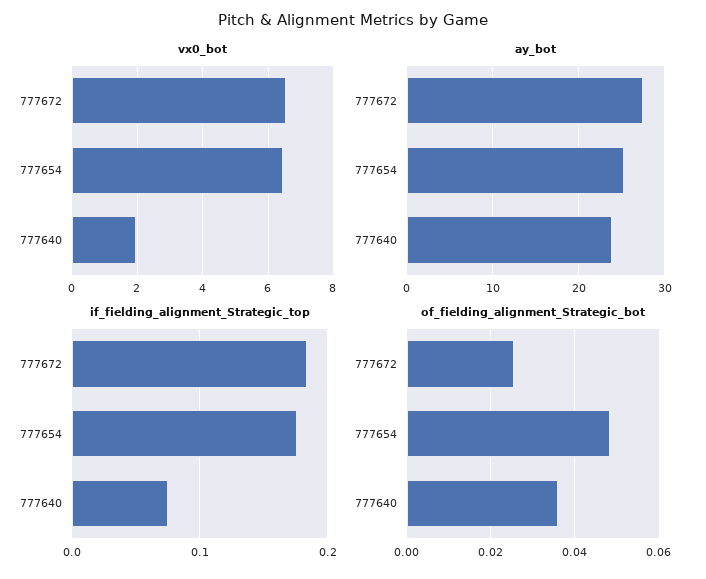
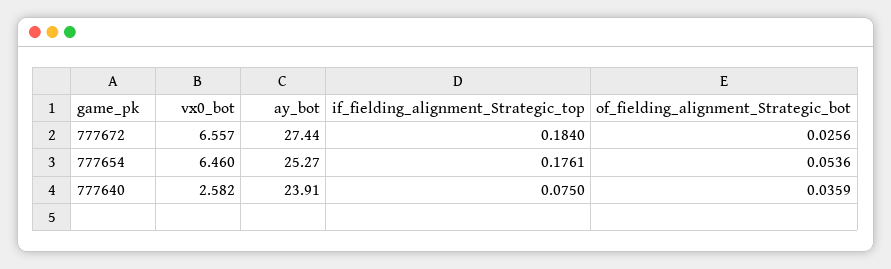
  {
    "vx0_bot": {
      "777672": 6.557,
      "777654": 6.46,
-     "777640": 2
+     "777640": 2.582
    },
    "ay_bot": {
      "777672": 27.44,
      "777654": 25.27,
      "777640": 23.91
    },
    "if_fielding_alignment_Strategic_top": {
      "777672": 0.184,
      "777654": 0.1761,
      "777640": 0.075
    },
    "of_fielding_alignment_Strategic_bot": {
      "777672": 0.0256,
-     "777654": 0.048,
+     "777654": 0.0536,
      "777640": 0.0359
    }
  }

